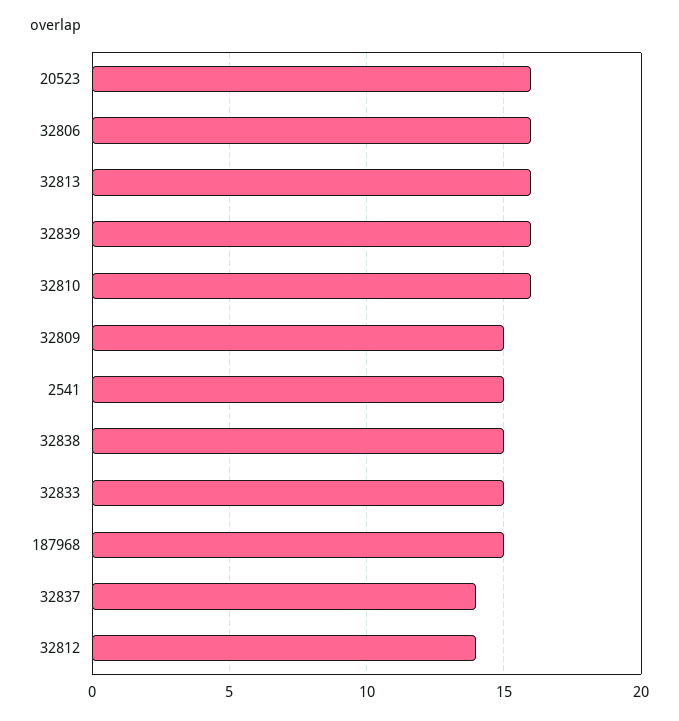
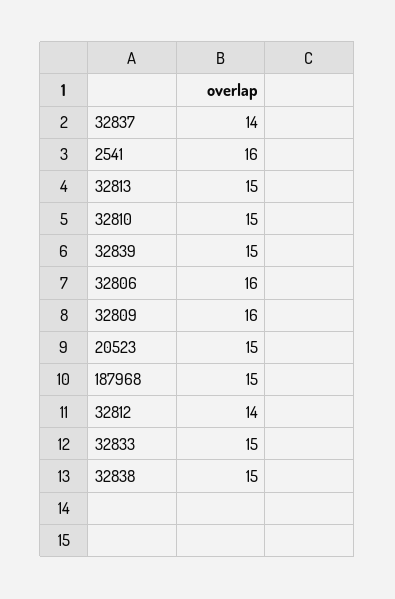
  {
-   "20523": 16,
+   "20523": 15,
    "32806": 16,
-   "32813": 16,
+   "32813": 15,
-   "32839": 16,
+   "32839": 15,
-   "32810": 16,
+   "32810": 15,
-   "32809": 15,
+   "32809": 16,
-   "2541": 15,
+   "2541": 16,
    "32838": 15,
    "32833": 15,
    "187968": 15,
    "32837": 14,
    "32812": 14
  }

